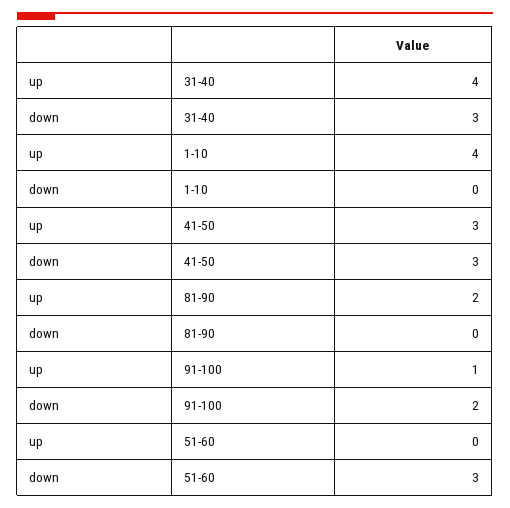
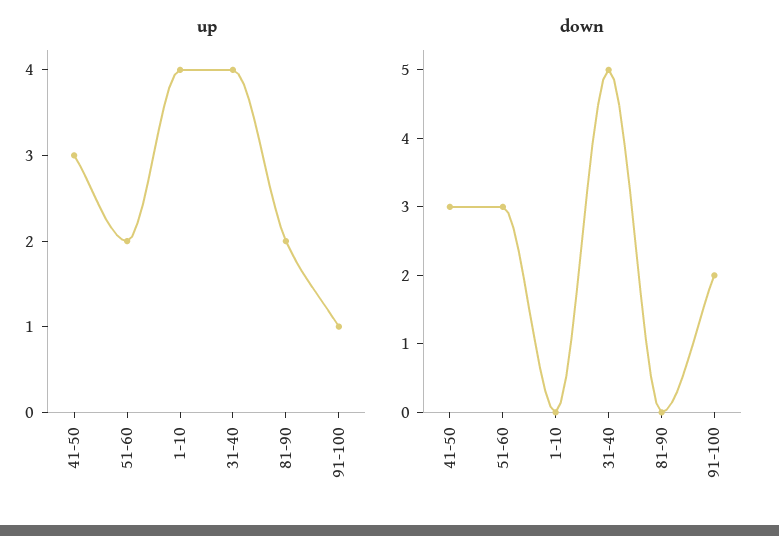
  {
    "up": {
      "31-40": 4,
      "1-10": 4,
      "41-50": 3,
      "81-90": 2,
      "91-100": 1,
-     "51-60": 0
+     "51-60": 2
    },
    "down": {
-     "31-40": 3,
+     "31-40": 5,
      "1-10": 0,
      "41-50": 3,
      "81-90": 0,
      "91-100": 2,
      "51-60": 3
    }
  }

